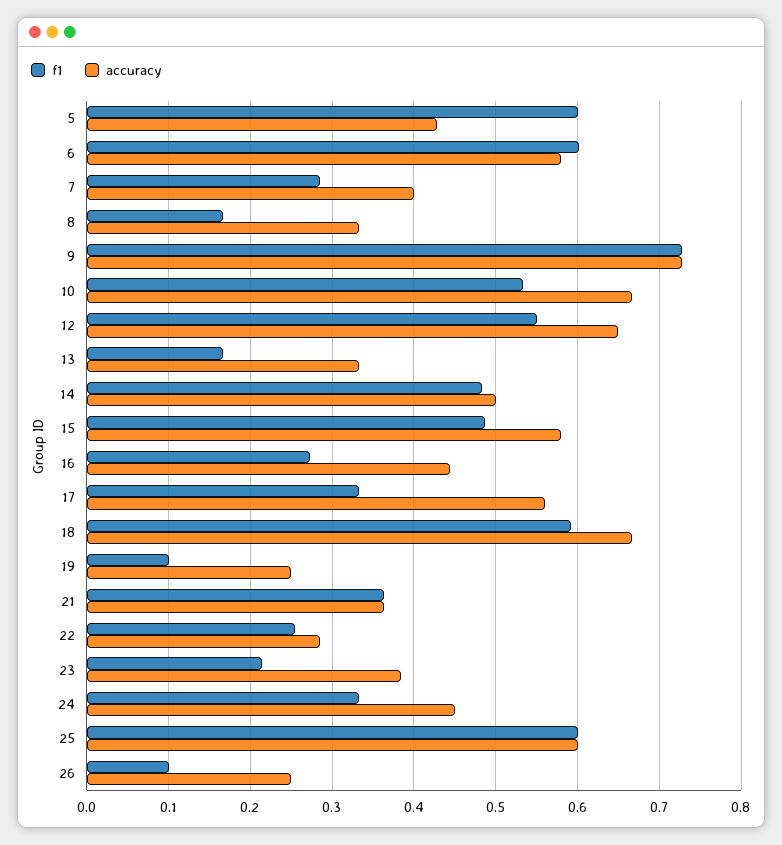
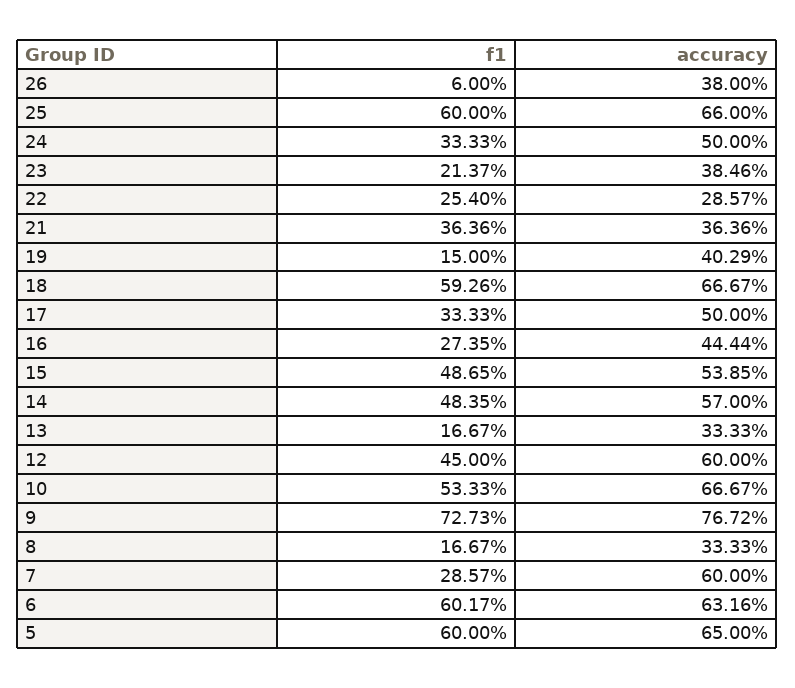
  {
    "f1": {
      "5": 0.6,
      "6": 0.6017,
      "7": 0.2857,
      "8": 0.1667,
      "9": 0.7273,
      "10": 0.5333,
-     "12": 0.55,
+     "12": 0.45,
      "13": 0.1667,
      "14": 0.4835,
      "15": 0.4865,
      "16": 0.2735,
      "17": 0.3333,
      "18": 0.5926,
-     "19": 0.1,
+     "19": 0.15,
      "21": 0.3636,
      "22": 0.254,
      "23": 0.2137,
      "24": 0.3333,
      "25": 0.6,
-     "26": 0.1
+     "26": 0.06
    },
    "accuracy": {
-     "5": 0.43,
+     "5": 0.65,
-     "6": 0.58,
+     "6": 0.6316,
-     "7": 0.4,
+     "7": 0.6,
      "8": 0.3333,
-     "9": 0.73,
+     "9": 0.7672,
      "10": 0.6667,
-     "12": 0.65,
+     "12": 0.6,
      "13": 0.3333,
-     "14": 0.5,
+     "14": 0.57,
-     "15": 0.58,
+     "15": 0.5385,
      "16": 0.4444,
-     "17": 0.56,
+     "17": 0.5,
      "18": 0.6667,
-     "19": 0.25,
+     "19": 0.4029,
      "21": 0.3636,
      "22": 0.2857,
      "23": 0.3846,
-     "24": 0.45,
+     "24": 0.5,
-     "25": 0.6,
+     "25": 0.66,
-     "26": 0.25
+     "26": 0.38
    }
  }

